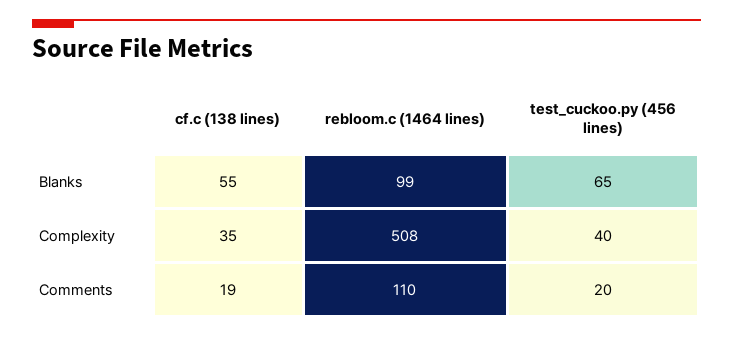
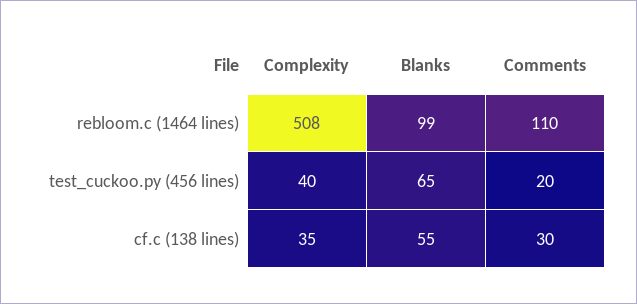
  {
    "cf.c (138 lines)": {
      "Blanks": 55,
      "Complexity": 35,
-     "Comments": 19
+     "Comments": 30
    },
    "rebloom.c (1464 lines)": {
      "Blanks": 99,
      "Complexity": 508,
      "Comments": 110
    },
    "test_cuckoo.py (456 lines)": {
      "Blanks": 65,
      "Complexity": 40,
      "Comments": 20
    }
  }

